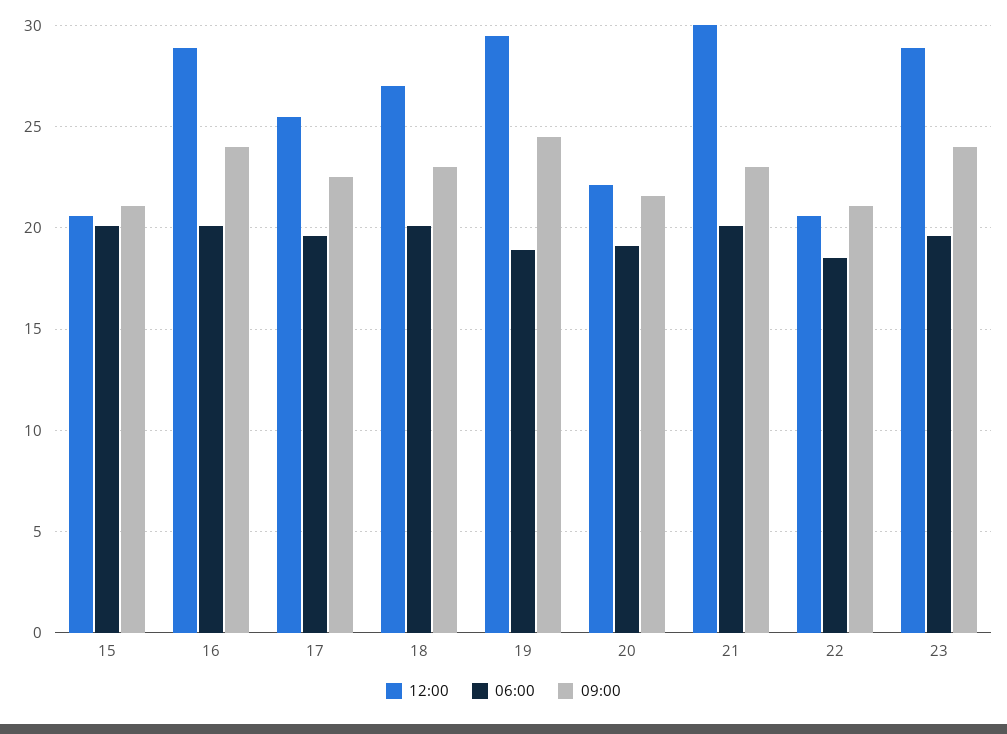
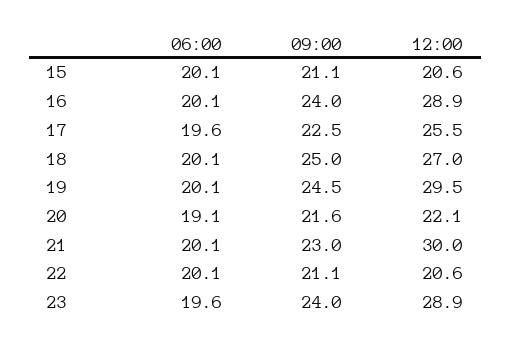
  {
    "12:00": {
      "15": 20.6,
      "16": 28.9,
      "17": 25.5,
      "18": 27,
      "19": 29.5,
      "20": 22.1,
      "21": 30,
      "22": 20.6,
      "23": 28.9
    },
    "06:00": {
      "15": 20.1,
      "16": 20.1,
      "17": 19.6,
      "18": 20.1,
-     "19": 19,
+     "19": 20.1,
      "20": 19.1,
      "21": 20.1,
-     "22": 18.5,
+     "22": 20.1,
      "23": 19.6
    },
    "09:00": {
      "15": 21.1,
      "16": 24,
      "17": 22.5,
-     "18": 23,
+     "18": 25,
      "19": 24.5,
      "20": 21.6,
      "21": 23,
      "22": 21.1,
      "23": 24
    }
  }

